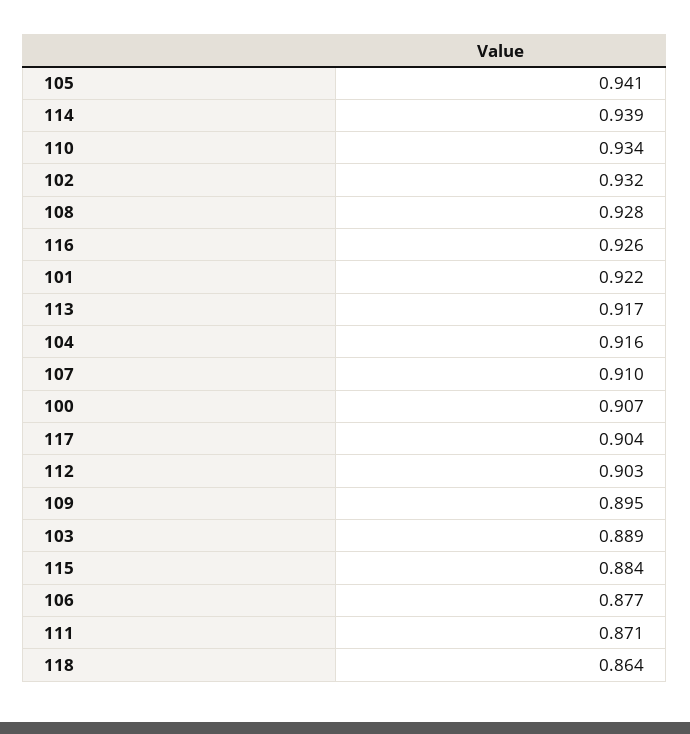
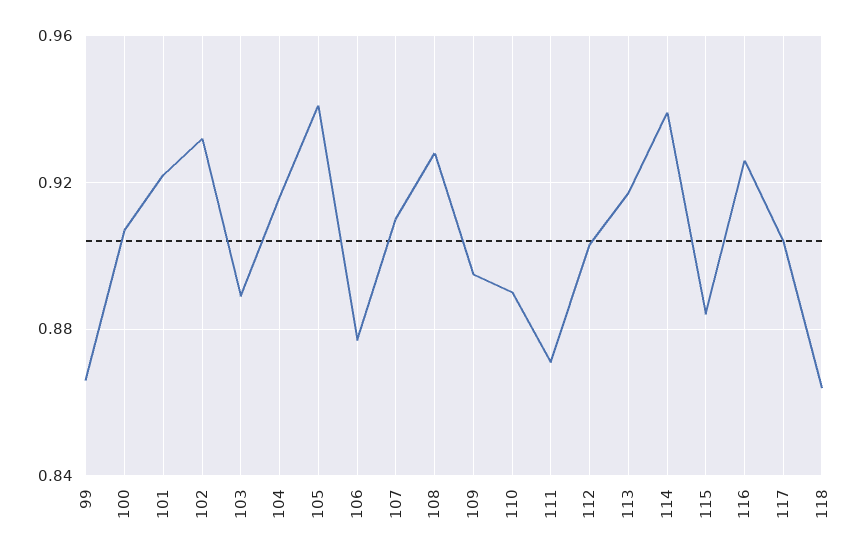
  {
    "105": 0.941,
    "114": 0.939,
-   "110": 0.934,
+   "110": 0.89,
    "102": 0.932,
    "108": 0.928,
    "116": 0.926,
    "101": 0.922,
    "113": 0.917,
    "104": 0.916,
    "107": 0.91,
    "100": 0.907,
    "117": 0.904,
    "112": 0.903,
    "109": 0.895,
    "103": 0.889,
    "115": 0.884,
    "106": 0.877,
    "111": 0.871,
-   "118": 0.864
+   "118": 0.864,
+   "99": 0.865
  }

